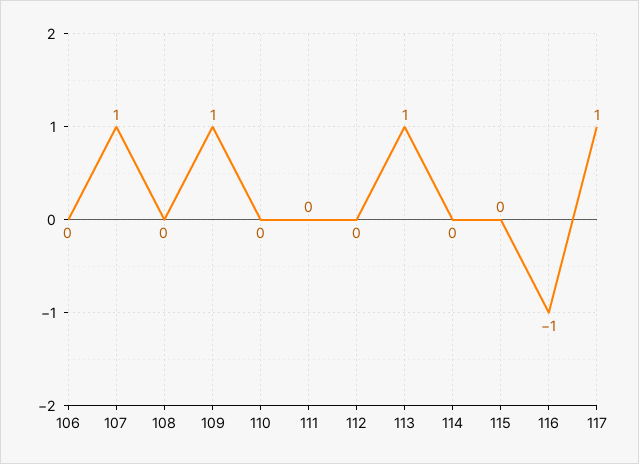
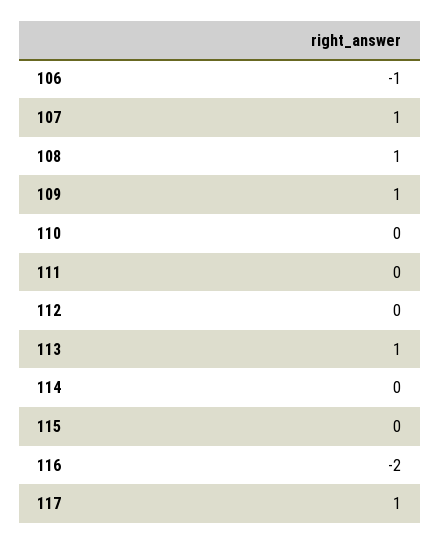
  {
-   "106": 0,
+   "106": -1,
    "107": 1,
-   "108": 0,
+   "108": 1,
    "109": 1,
    "110": 0,
    "111": 0,
    "112": 0,
    "113": 1,
    "114": 0,
    "115": 0,
-   "116": -1,
+   "116": -2,
    "117": 1
  }

